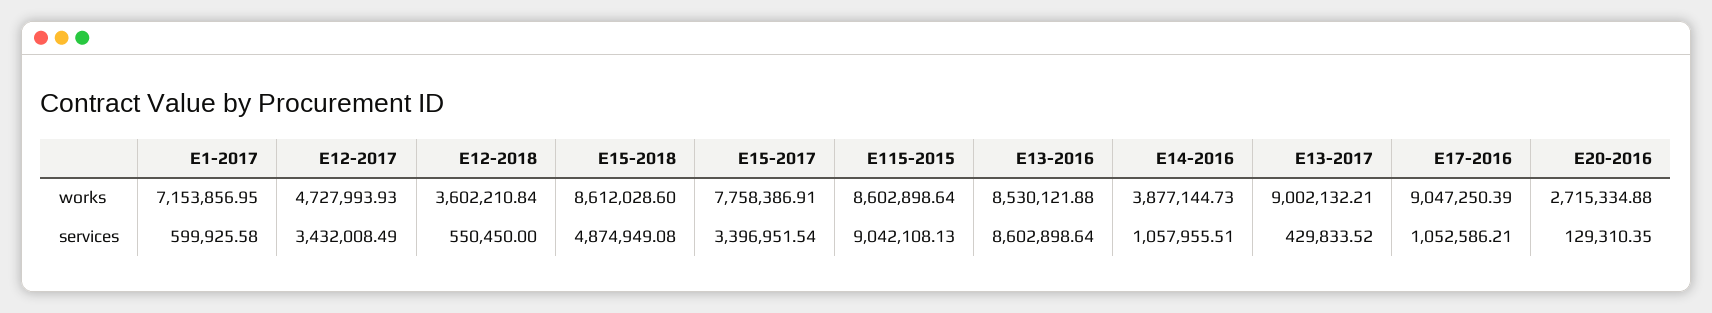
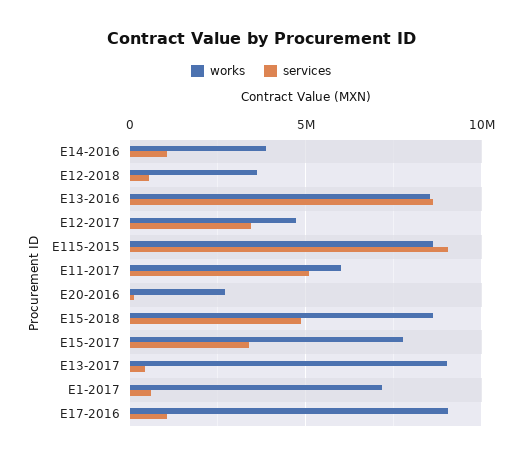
  {
    "works": {
      "E1-2017": 7153856.95,
      "E12-2017": 4727993.93,
      "E12-2018": 3602210.84,
      "E15-2018": 8612028.6,
      "E15-2017": 7758386.91,
      "E115-2015": 8602898.64,
      "E13-2016": 8530121.88,
      "E14-2016": 3877144.73,
      "E13-2017": 9002132.21,
      "E17-2016": 9047250.39,
-     "E20-2016": 2715334.88
+     "E20-2016": 2715334.88,
+     "E11-2017": 6000000
    },
    "services": {
      "E1-2017": 599925.58,
      "E12-2017": 3432008.49,
      "E12-2018": 550450,
      "E15-2018": 4874949.08,
      "E15-2017": 3396951.54,
      "E115-2015": 9042108.13,
      "E13-2016": 8602898.64,
      "E14-2016": 1057955.51,
      "E13-2017": 429833.52,
      "E17-2016": 1052586.21,
-     "E20-2016": 129310.35
+     "E20-2016": 129310.35,
+     "E11-2017": 5000000
    }
  }

